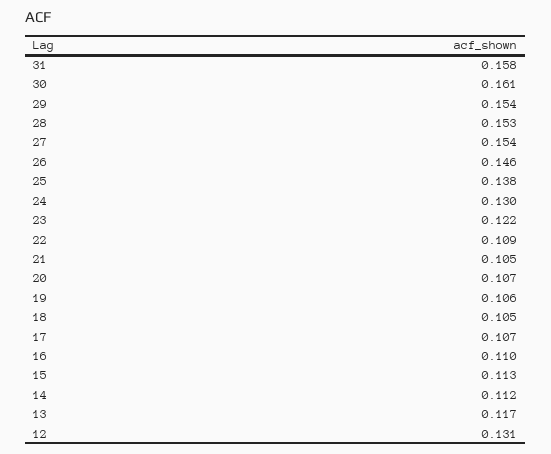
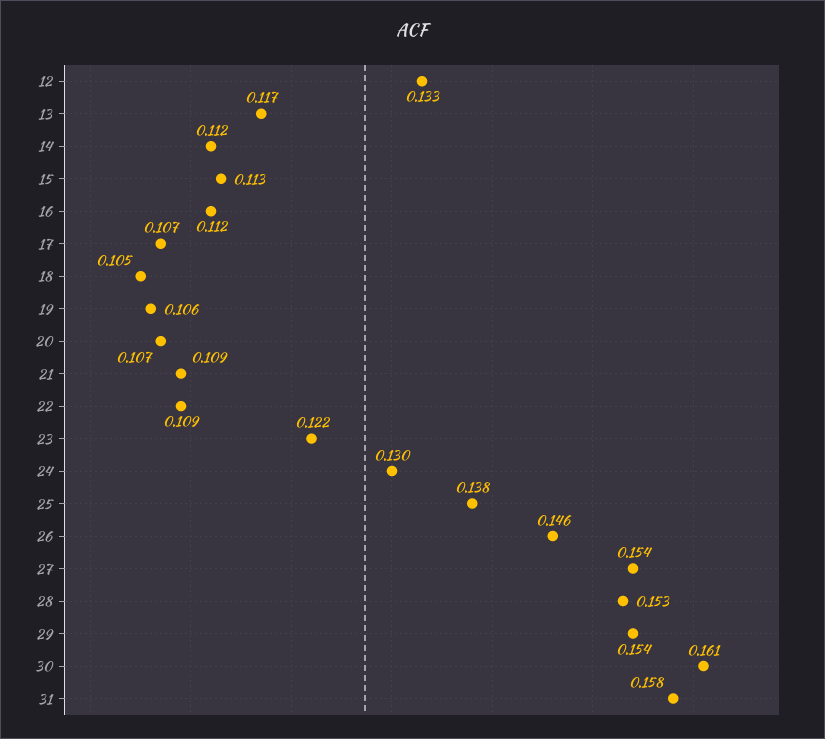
  {
    "31": 0.158,
    "30": 0.161,
    "29": 0.154,
    "28": 0.153,
    "27": 0.154,
    "26": 0.146,
    "25": 0.138,
    "24": 0.13,
    "23": 0.122,
    "22": 0.109,
-   "21": 0.105,
+   "21": 0.109,
    "20": 0.107,
    "19": 0.106,
    "18": 0.105,
    "17": 0.107,
-   "16": 0.11,
+   "16": 0.112,
    "15": 0.113,
    "14": 0.112,
    "13": 0.117,
-   "12": 0.131
+   "12": 0.133
  }

